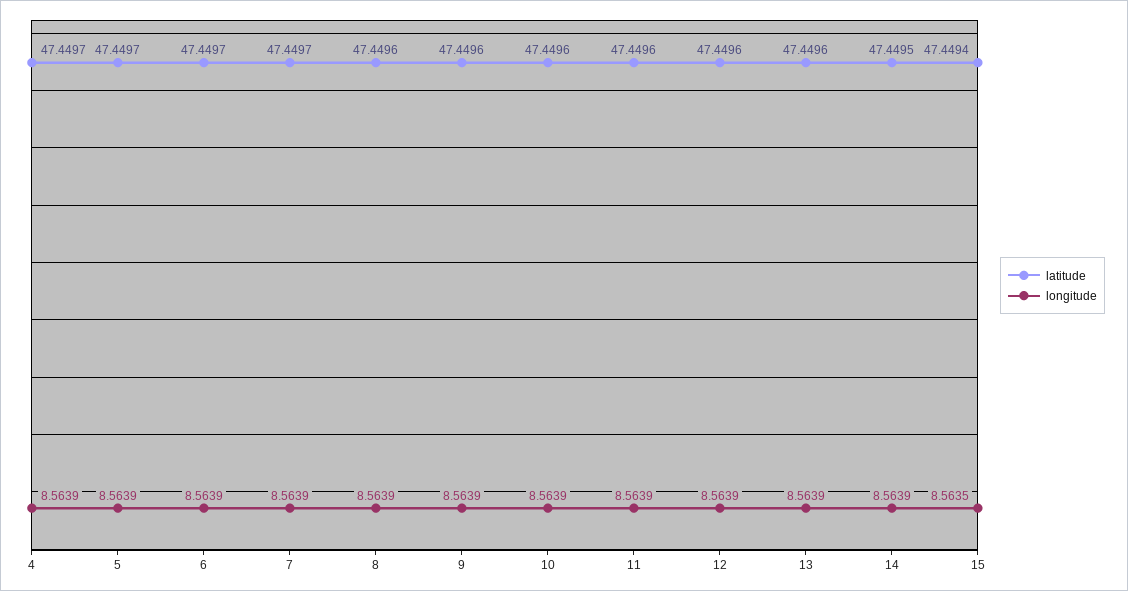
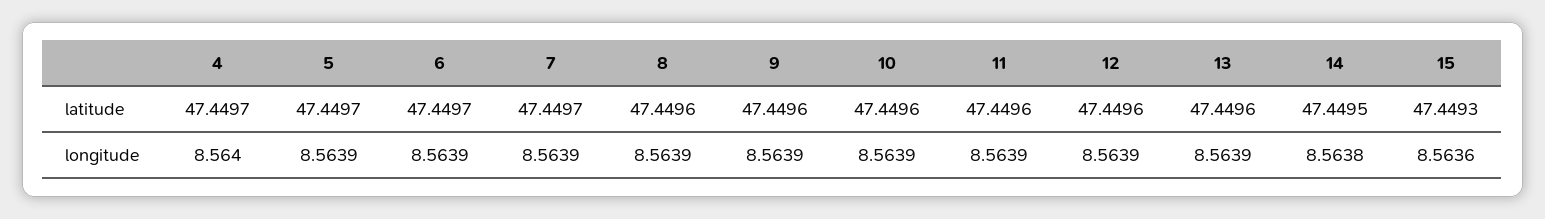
  {
    "latitude": {
      "4": 47.4497,
      "5": 47.4497,
      "6": 47.4497,
      "7": 47.4497,
      "8": 47.4496,
      "9": 47.4496,
      "10": 47.4496,
      "11": 47.4496,
      "12": 47.4496,
      "13": 47.4496,
      "14": 47.4495,
-     "15": 47.4494
+     "15": 47.4493
    },
    "longitude": {
-     "4": 8.5639,
+     "4": 8.564,
      "5": 8.5639,
      "6": 8.5639,
      "7": 8.5639,
      "8": 8.5639,
      "9": 8.5639,
      "10": 8.5639,
      "11": 8.5639,
      "12": 8.5639,
      "13": 8.5639,
-     "14": 8.5639,
+     "14": 8.5638,
-     "15": 8.5635
+     "15": 8.5636
    }
  }

